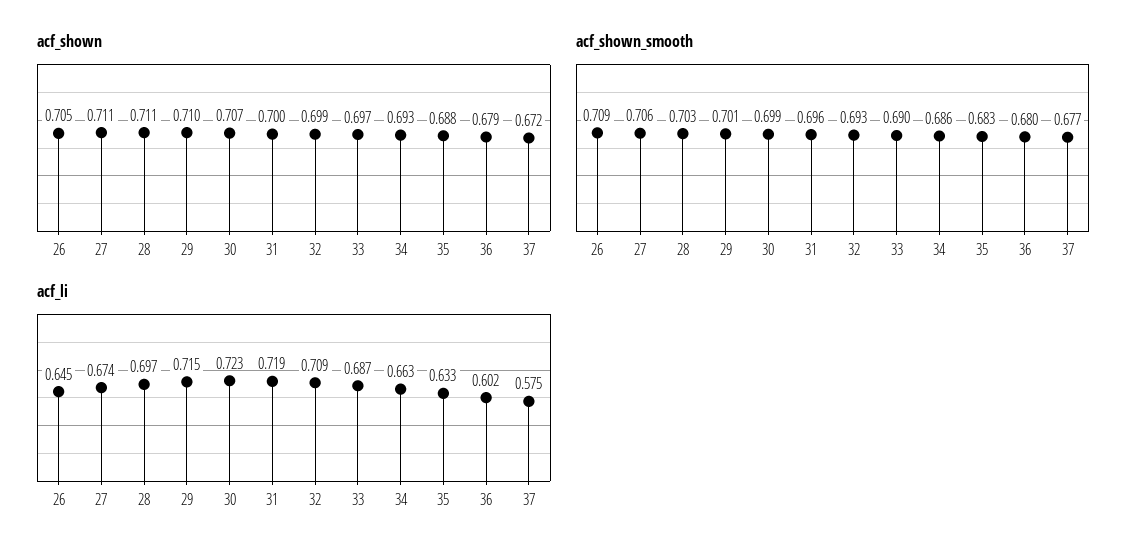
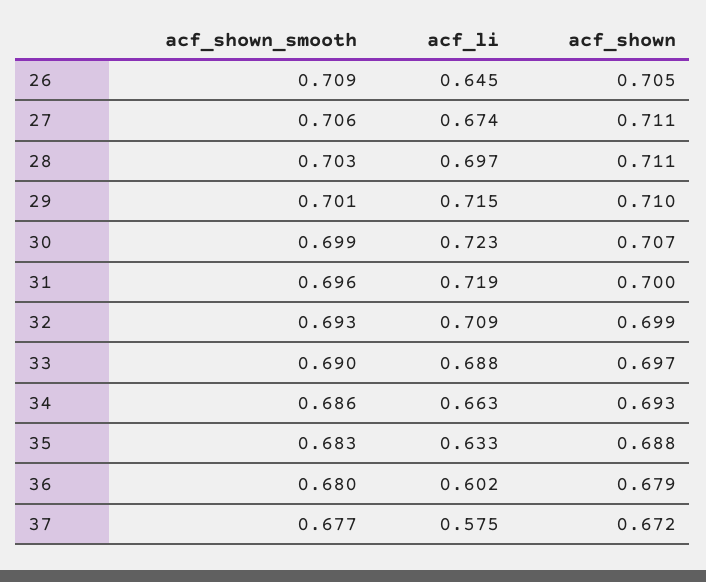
  {
    "acf_shown": {
      "26": 0.705,
      "27": 0.711,
      "28": 0.711,
      "29": 0.71,
      "30": 0.707,
      "31": 0.7,
      "32": 0.699,
      "33": 0.697,
      "34": 0.693,
      "35": 0.688,
      "36": 0.679,
      "37": 0.672
    },
    "acf_shown_smooth": {
      "26": 0.709,
      "27": 0.706,
      "28": 0.703,
      "29": 0.701,
      "30": 0.699,
      "31": 0.696,
      "32": 0.693,
      "33": 0.69,
      "34": 0.686,
      "35": 0.683,
      "36": 0.68,
      "37": 0.677
    },
    "acf_li": {
      "26": 0.645,
      "27": 0.674,
      "28": 0.697,
      "29": 0.715,
      "30": 0.723,
      "31": 0.719,
      "32": 0.709,
-     "33": 0.687,
+     "33": 0.688,
      "34": 0.663,
      "35": 0.633,
      "36": 0.602,
      "37": 0.575
    }
  }

